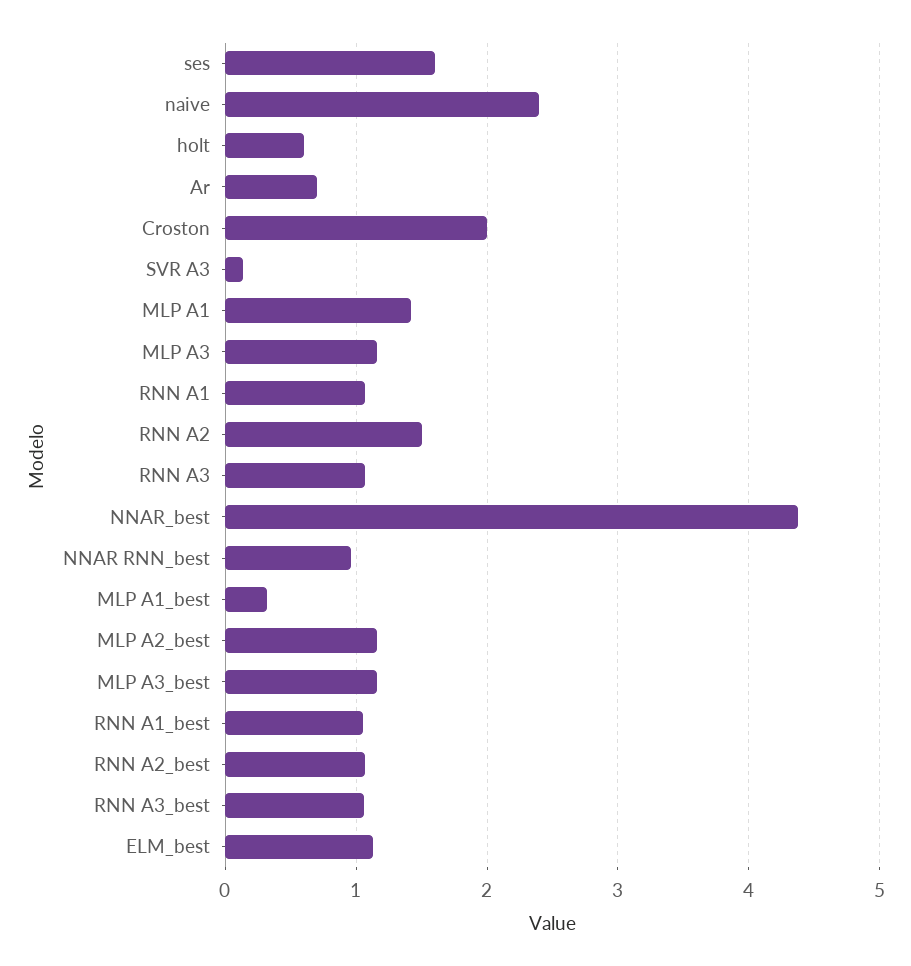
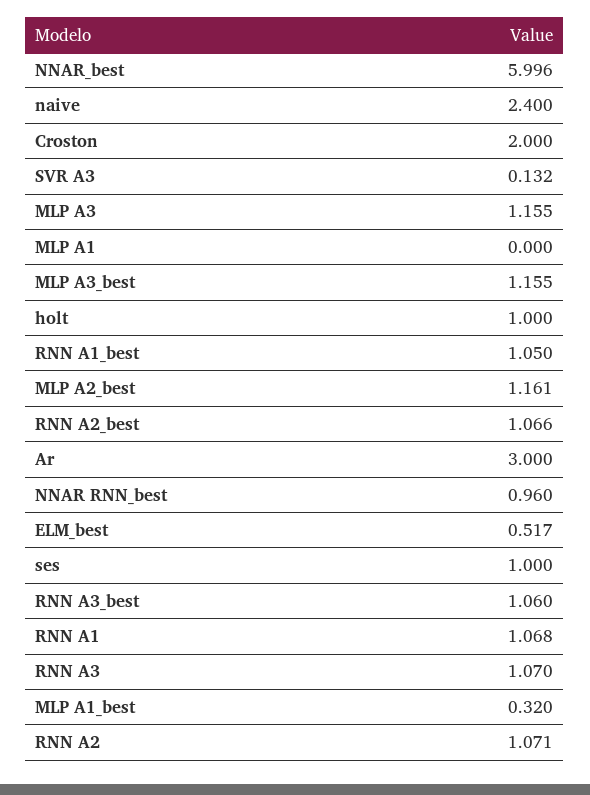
  {
-   "ses": 1.6,
+   "ses": 1,
    "naive": 2.4,
-   "holt": 0.6,
+   "holt": 1,
-   "Ar": 0.7,
+   "Ar": 3,
    "Croston": 2,
    "SVR A3": 0.132,
-   "MLP A1": 1.4,
+   "MLP A1": 0,
    "MLP A3": 1.155,
    "RNN A1": 1.068,
-   "RNN A2": 1.5,
+   "RNN A2": 1.071,
    "RNN A3": 1.07,
-   "NNAR_best": 4.4,
+   "NNAR_best": 5.996,
    "NNAR RNN_best": 0.96,
    "MLP A1_best": 0.32,
    "MLP A2_best": 1.161,
    "MLP A3_best": 1.155,
    "RNN A1_best": 1.05,
    "RNN A2_best": 1.066,
    "RNN A3_best": 1.06,
-   "ELM_best": 1.1
+   "ELM_best": 0.517
  }

